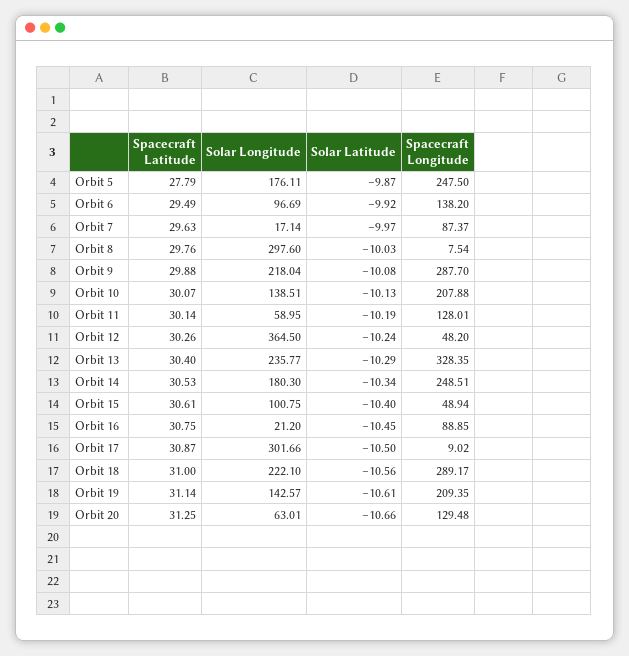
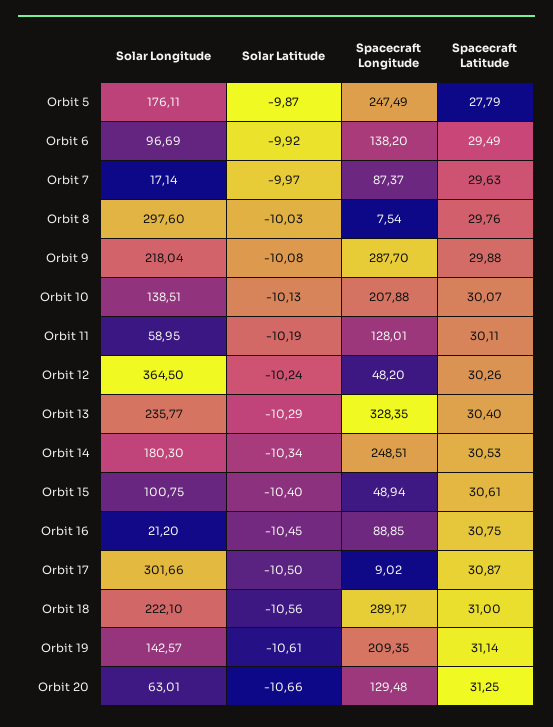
  {
    "Spacecraft Latitude": {
      "Orbit 5": 27.79,
      "Orbit 6": 29.49,
      "Orbit 7": 29.63,
      "Orbit 8": 29.76,
      "Orbit 9": 29.88,
      "Orbit 10": 30.07,
-     "Orbit 11": 30.14,
+     "Orbit 11": 30.11,
      "Orbit 12": 30.26,
      "Orbit 13": 30.4,
      "Orbit 14": 30.53,
      "Orbit 15": 30.61,
      "Orbit 16": 30.75,
      "Orbit 17": 30.87,
      "Orbit 18": 31,
      "Orbit 19": 31.14,
      "Orbit 20": 31.25
    },
    "Solar Longitude": {
      "Orbit 5": 176.11,
      "Orbit 6": 96.69,
      "Orbit 7": 17.14,
      "Orbit 8": 297.6,
      "Orbit 9": 218.04,
      "Orbit 10": 138.51,
      "Orbit 11": 58.95,
      "Orbit 12": 364.5,
      "Orbit 13": 235.77,
      "Orbit 14": 180.3,
      "Orbit 15": 100.75,
      "Orbit 16": 21.2,
      "Orbit 17": 301.66,
      "Orbit 18": 222.1,
      "Orbit 19": 142.57,
      "Orbit 20": 63.01
    },
    "Solar Latitude": {
      "Orbit 5": -9.87,
      "Orbit 6": -9.92,
      "Orbit 7": -9.97,
      "Orbit 8": -10.03,
      "Orbit 9": -10.08,
      "Orbit 10": -10.13,
      "Orbit 11": -10.19,
      "Orbit 12": -10.24,
      "Orbit 13": -10.29,
      "Orbit 14": -10.34,
      "Orbit 15": -10.4,
      "Orbit 16": -10.45,
      "Orbit 17": -10.5,
      "Orbit 18": -10.56,
      "Orbit 19": -10.61,
      "Orbit 20": -10.66
    },
    "Spacecraft Longitude": {
-     "Orbit 5": 247.5,
+     "Orbit 5": 247.49,
      "Orbit 6": 138.2,
      "Orbit 7": 87.37,
      "Orbit 8": 7.54,
      "Orbit 9": 287.7,
      "Orbit 10": 207.88,
      "Orbit 11": 128.01,
      "Orbit 12": 48.2,
      "Orbit 13": 328.35,
      "Orbit 14": 248.51,
      "Orbit 15": 48.94,
      "Orbit 16": 88.85,
      "Orbit 17": 9.02,
      "Orbit 18": 289.17,
      "Orbit 19": 209.35,
      "Orbit 20": 129.48
    }
  }

